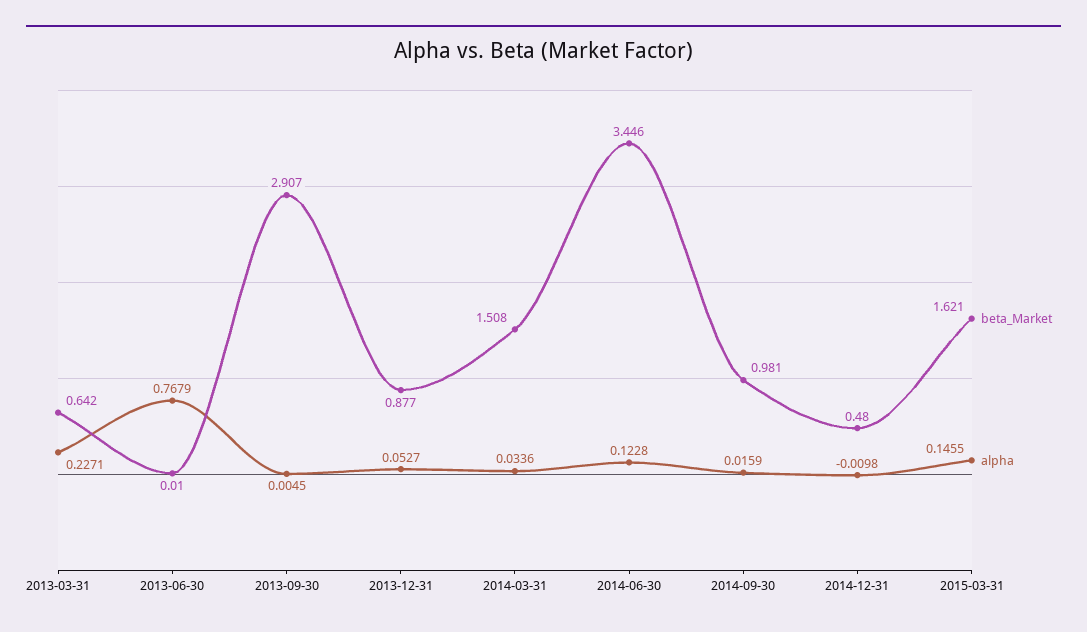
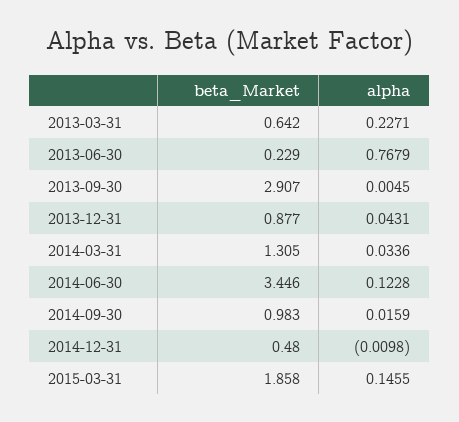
  {
    "beta_Market": {
      "2013-03-31": 0.642,
-     "2013-06-30": 0.01,
+     "2013-06-30": 0.229,
      "2013-09-30": 2.907,
      "2013-12-31": 0.877,
-     "2014-03-31": 1.508,
+     "2014-03-31": 1.305,
      "2014-06-30": 3.446,
-     "2014-09-30": 0.981,
+     "2014-09-30": 0.983,
      "2014-12-31": 0.48,
-     "2015-03-31": 1.621
+     "2015-03-31": 1.858
    },
    "alpha": {
      "2013-03-31": 0.2271,
      "2013-06-30": 0.7679,
      "2013-09-30": 0.0045,
-     "2013-12-31": 0.0527,
+     "2013-12-31": 0.0431,
      "2014-03-31": 0.0336,
      "2014-06-30": 0.1228,
      "2014-09-30": 0.0159,
      "2014-12-31": -0.0098,
      "2015-03-31": 0.1455
    }
  }

